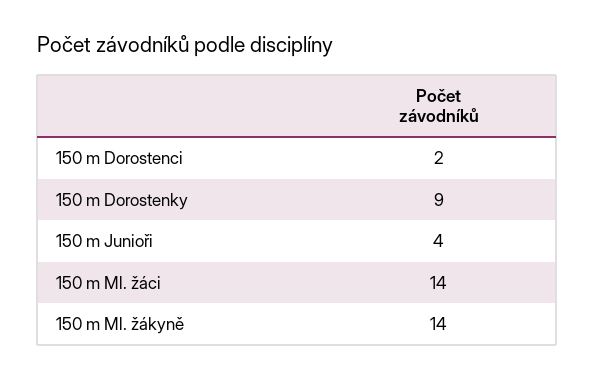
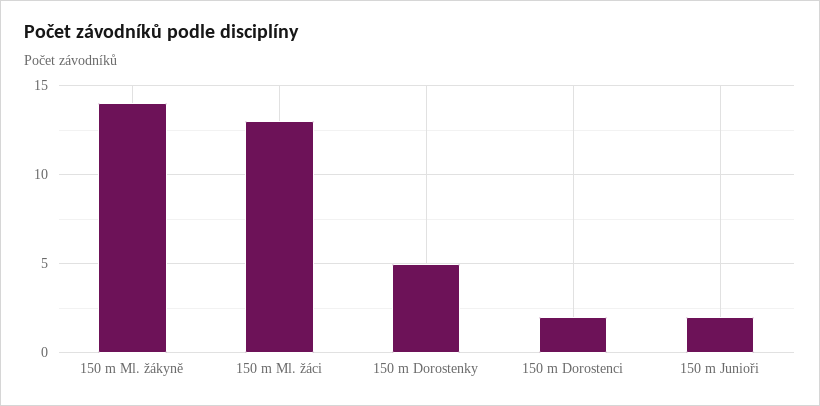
  {
    "150 m Dorostenci": 2,
-   "150 m Dorostenky": 9,
+   "150 m Dorostenky": 5,
-   "150 m Junioři": 4,
+   "150 m Junioři": 2,
-   "150 m Ml. žáci": 14,
+   "150 m Ml. žáci": 13,
    "150 m Ml. žákyně": 14
  }

